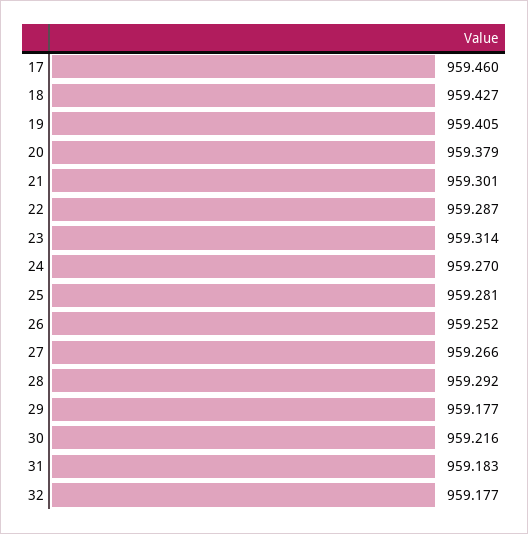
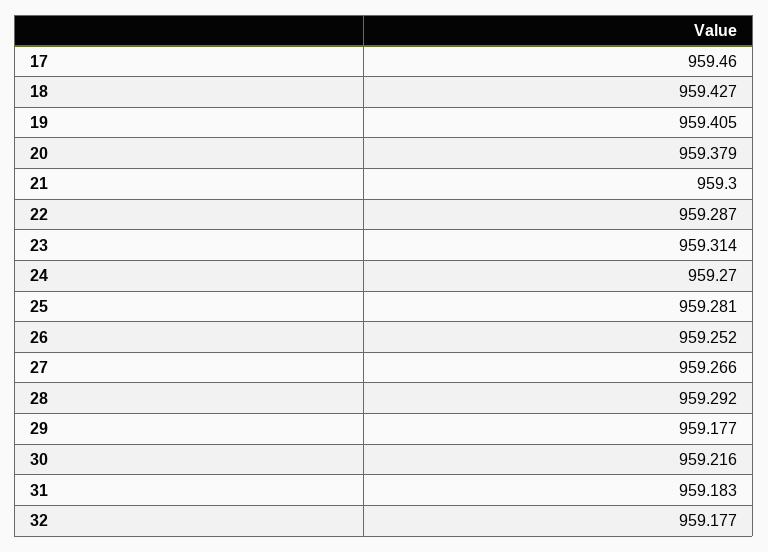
  {
    "17": 959.46,
    "18": 959.427,
    "19": 959.405,
    "20": 959.379,
-   "21": 959.301,
+   "21": 959.3,
    "22": 959.287,
    "23": 959.314,
    "24": 959.27,
    "25": 959.281,
    "26": 959.252,
    "27": 959.266,
    "28": 959.292,
    "29": 959.177,
    "30": 959.216,
    "31": 959.183,
    "32": 959.177
  }

